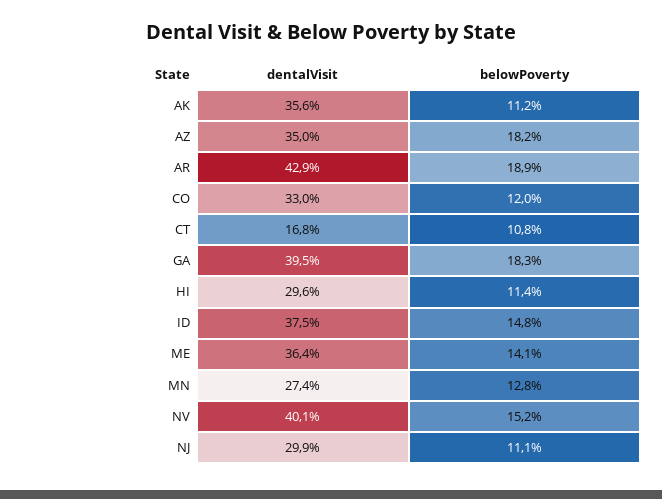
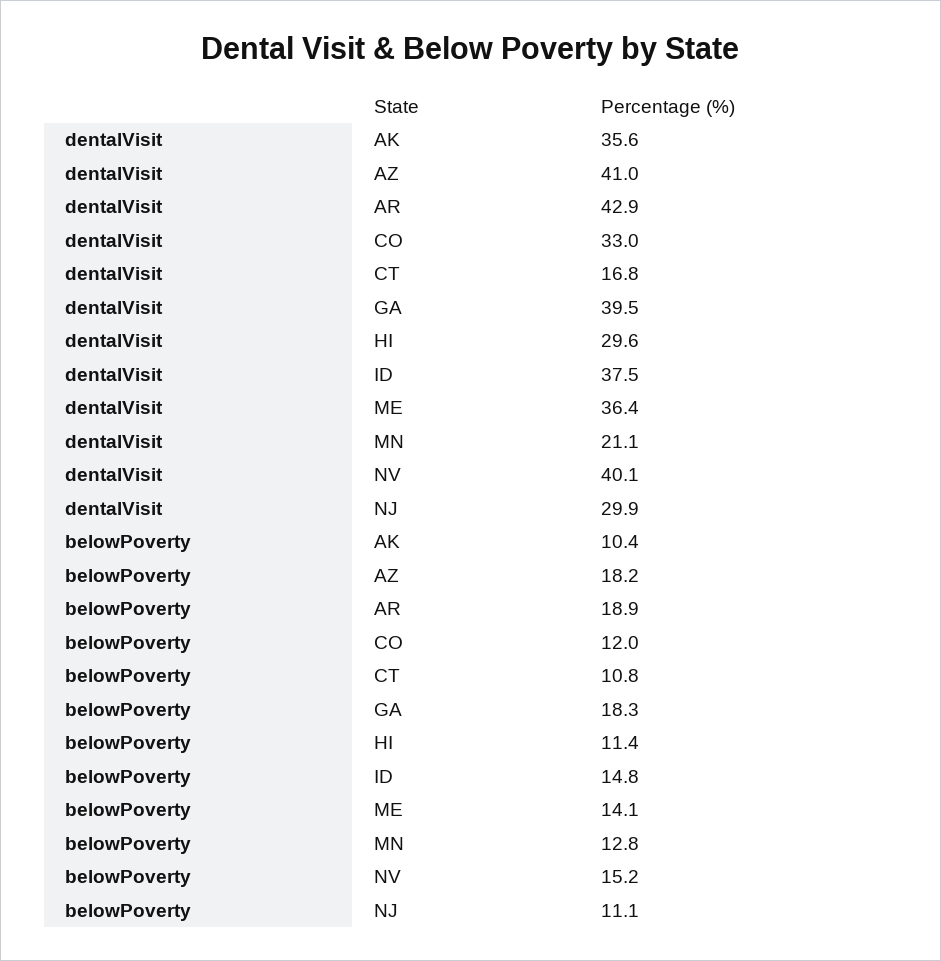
  {
    "dentalVisit": {
      "AK": 35.6,
-     "AZ": 35,
+     "AZ": 41,
      "AR": 42.9,
      "CO": 33,
      "CT": 16.8,
      "GA": 39.5,
      "HI": 29.6,
      "ID": 37.5,
      "ME": 36.4,
-     "MN": 27.4,
+     "MN": 21.1,
      "NV": 40.1,
      "NJ": 29.9
    },
    "belowPoverty": {
-     "AK": 11.2,
+     "AK": 10.4,
      "AZ": 18.2,
      "AR": 18.9,
      "CO": 12,
      "CT": 10.8,
      "GA": 18.3,
      "HI": 11.4,
      "ID": 14.8,
      "ME": 14.1,
      "MN": 12.8,
      "NV": 15.2,
      "NJ": 11.1
    }
  }

